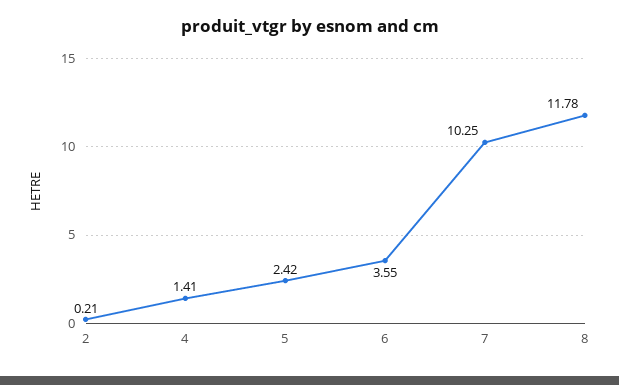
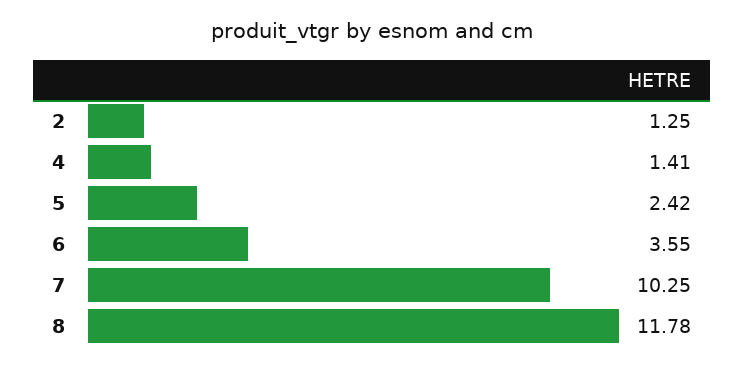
  {
-   "2": 0.21,
+   "2": 1.25,
    "4": 1.41,
    "5": 2.42,
    "6": 3.55,
    "7": 10.25,
    "8": 11.78
  }

